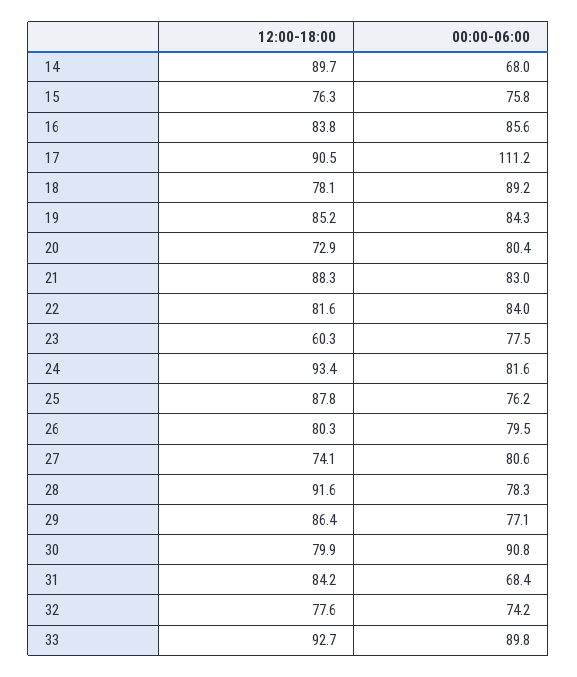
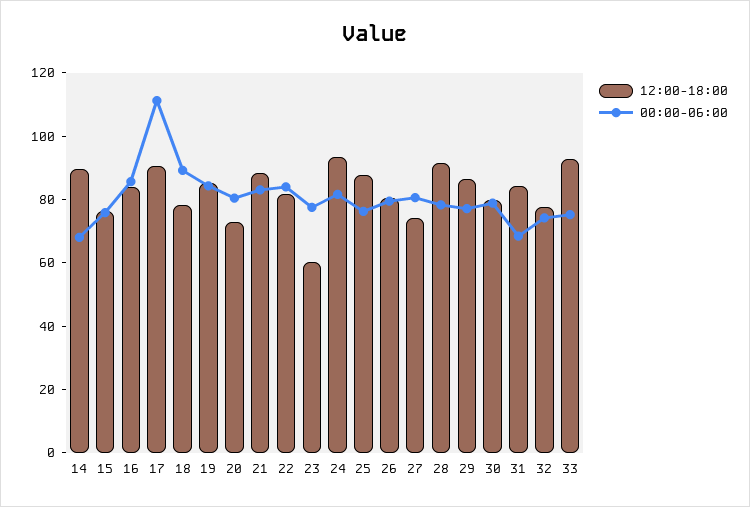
  {
    "12:00-18:00": {
      "14": 89.7,
      "15": 76.3,
      "16": 83.8,
      "17": 90.5,
      "18": 78.1,
      "19": 85.2,
      "20": 72.9,
      "21": 88.3,
      "22": 81.6,
      "23": 60.3,
      "24": 93.4,
      "25": 87.8,
      "26": 80.3,
      "27": 74.1,
      "28": 91.6,
      "29": 86.4,
      "30": 79.9,
      "31": 84.2,
      "32": 77.6,
      "33": 92.7
    },
    "00:00-06:00": {
      "14": 68,
      "15": 75.8,
      "16": 85.6,
      "17": 111.2,
      "18": 89.2,
      "19": 84.3,
      "20": 80.4,
      "21": 83,
      "22": 84,
      "23": 77.5,
      "24": 81.6,
      "25": 76.2,
      "26": 79.5,
      "27": 80.6,
      "28": 78.3,
      "29": 77.1,
-     "30": 90.8,
+     "30": 80,
      "31": 68.4,
      "32": 74.2,
-     "33": 89.8
+     "33": 75
    }
  }

